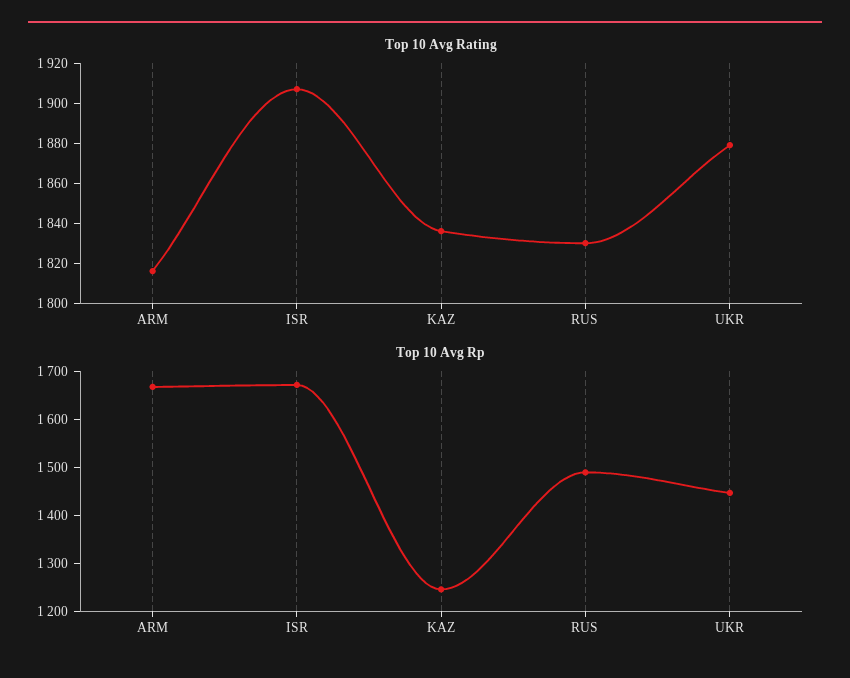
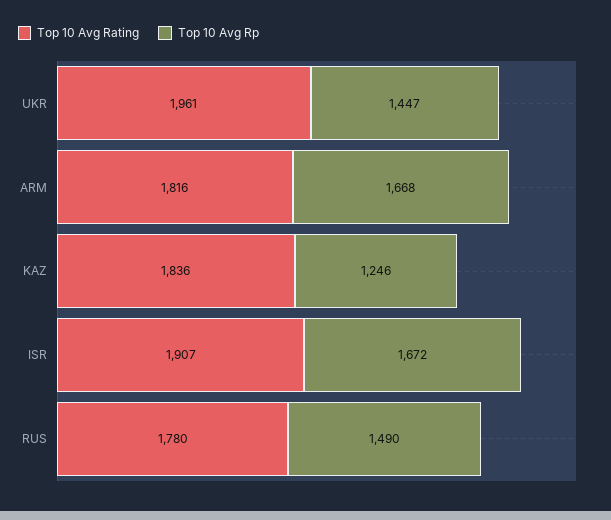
  {
    "Top 10 Avg Rating": {
      "ARM": 1816,
      "ISR": 1907,
      "KAZ": 1836,
-     "RUS": 1830,
+     "RUS": 1780,
-     "UKR": 1880
+     "UKR": 1961
    },
    "Top 10 Avg Rp": {
      "ARM": 1668,
      "ISR": 1672,
      "KAZ": 1246,
      "RUS": 1490,
      "UKR": 1447
    }
  }

